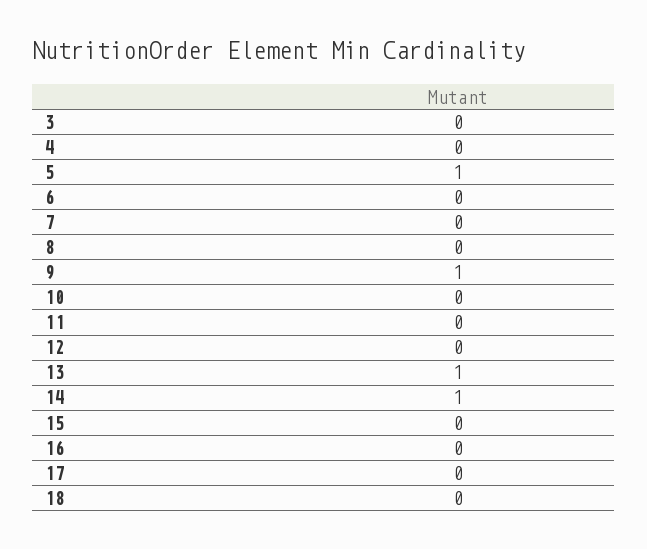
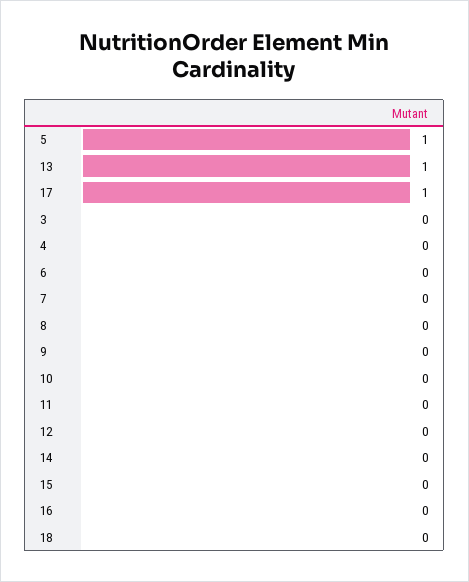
  {
    "3": 0,
    "4": 0,
    "5": 1,
    "6": 0,
    "7": 0,
    "8": 0,
-   "9": 1,
+   "9": 0,
    "10": 0,
    "11": 0,
    "12": 0,
    "13": 1,
-   "14": 1,
+   "14": 0,
    "15": 0,
    "16": 0,
-   "17": 0,
+   "17": 1,
    "18": 0
  }

